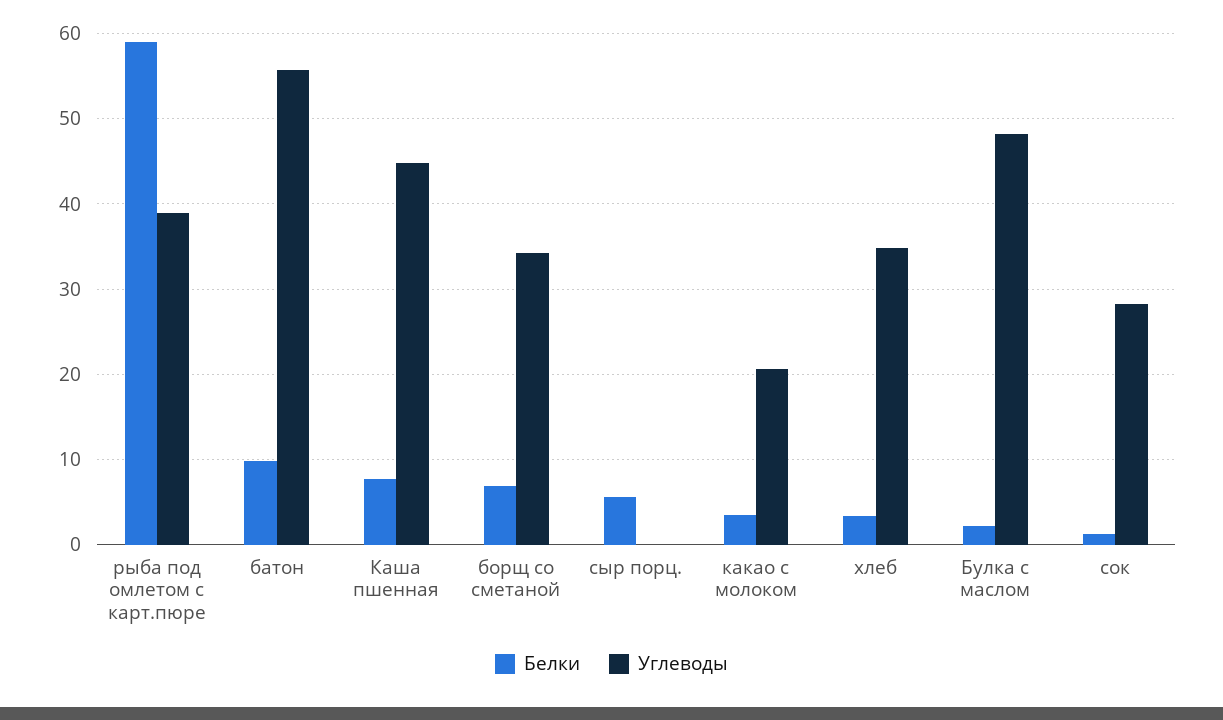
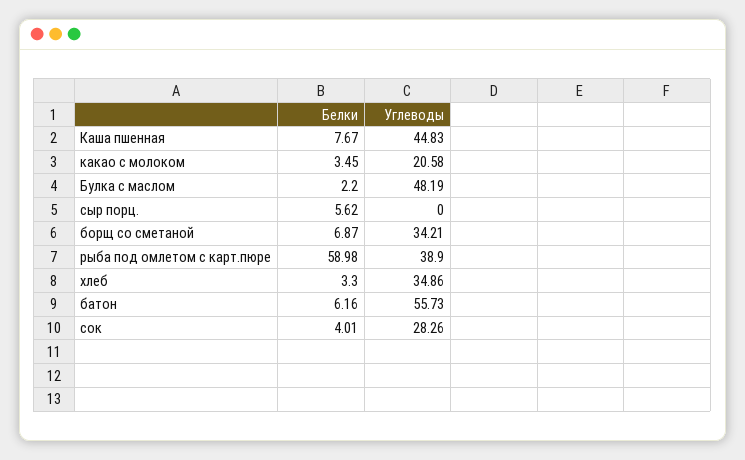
  {
    "Белки": {
      "рыба под омлетом с карт.пюре": 58.98,
-     "батон": 10,
+     "батон": 6.16,
      "Каша пшенная": 7.67,
      "борщ со сметаной": 6.87,
      "сыр порц.": 5.62,
      "какао с молоком": 3.45,
      "хлеб": 3.3,
      "Булка с маслом": 2.2,
-     "сок": 1
+     "сок": 4.01
    },
    "Углеводы": {
      "рыба под омлетом с карт.пюре": 38.9,
      "батон": 55.73,
      "Каша пшенная": 44.83,
      "борщ со сметаной": 34.21,
      "сыр порц.": 0,
      "какао с молоком": 20.58,
      "хлеб": 34.86,
      "Булка с маслом": 48.19,
      "сок": 28.26
    }
  }

